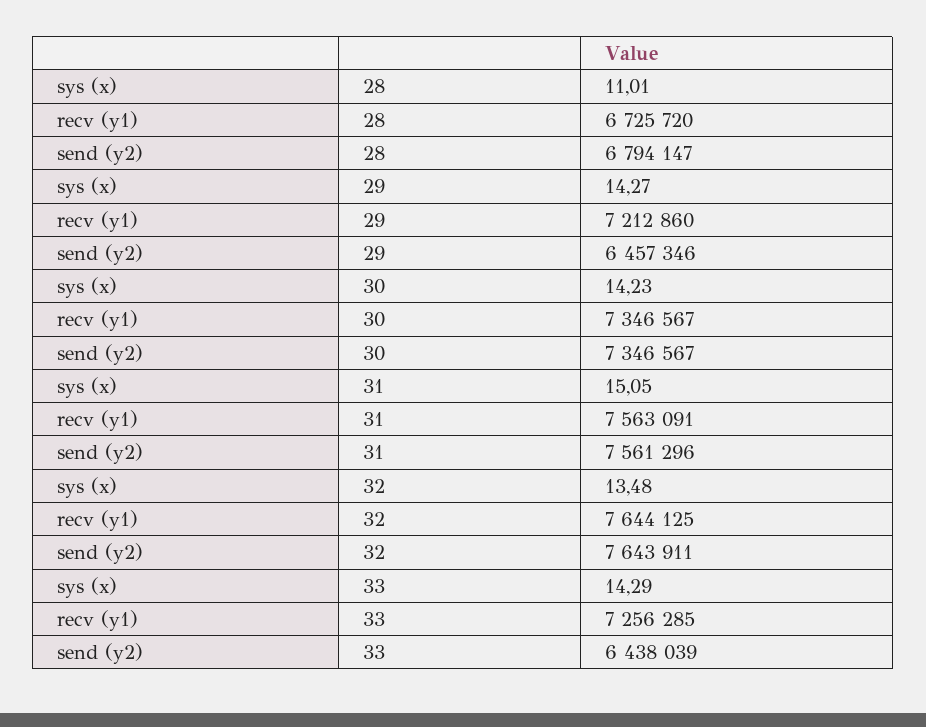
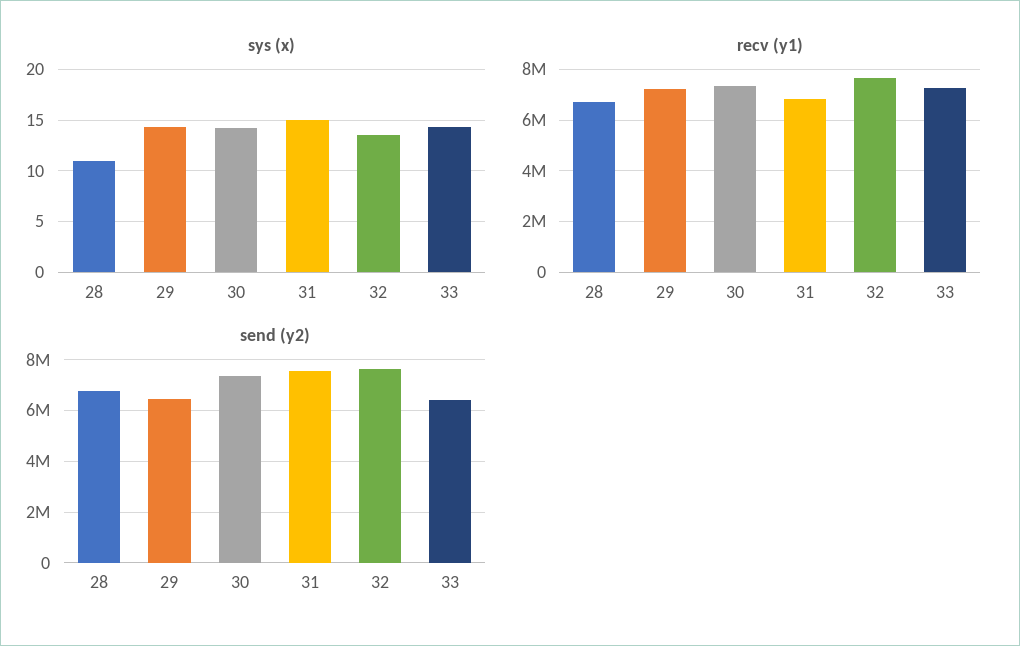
  {
    "sys (x)": {
      "28": 11.01,
      "29": 14.27,
      "30": 14.23,
      "31": 15.05,
      "32": 13.48,
      "33": 14.29
    },
    "recv (y1)": {
      "28": 6725720,
      "29": 7212860,
      "30": 7346567,
-     "31": 7563091,
+     "31": 6750000,
      "32": 7644125,
      "33": 7256285
    },
    "send (y2)": {
      "28": 6794147,
      "29": 6457346,
      "30": 7346567,
      "31": 7561296,
      "32": 7643911,
      "33": 6438039
    }
  }

